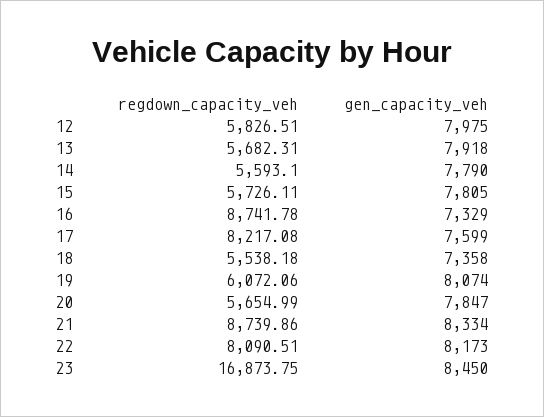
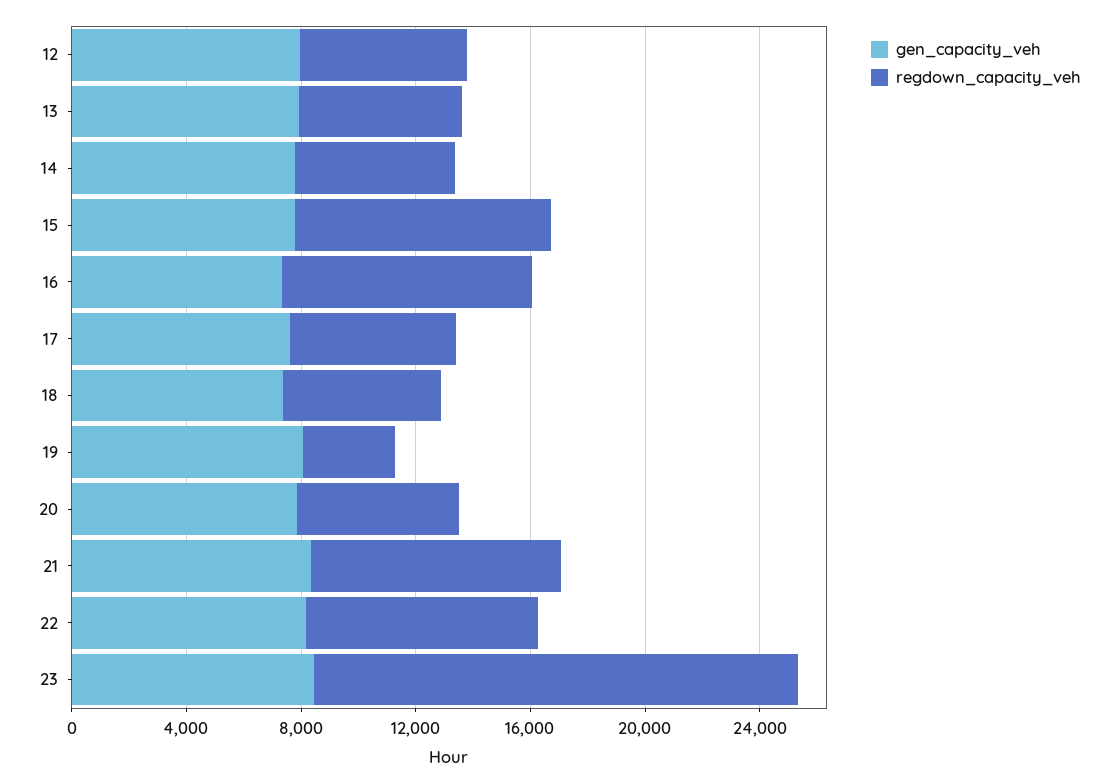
  {
    "regdown_capacity_veh": {
      "12": 5826.51,
      "13": 5682.31,
      "14": 5593.1,
-     "15": 5726.11,
+     "15": 9000,
      "16": 8741.78,
-     "17": 8217.08,
+     "17": 6000,
      "18": 5538.18,
-     "19": 6072.06,
+     "19": 3000,
      "20": 5654.99,
      "21": 8739.86,
      "22": 8090.51,
      "23": 16873.75
    },
    "gen_capacity_veh": {
      "12": 7975,
      "13": 7918,
      "14": 7790,
      "15": 7805,
      "16": 7329,
      "17": 7599,
      "18": 7358,
      "19": 8074,
      "20": 7847,
      "21": 8334,
      "22": 8173,
      "23": 8450
    }
  }

